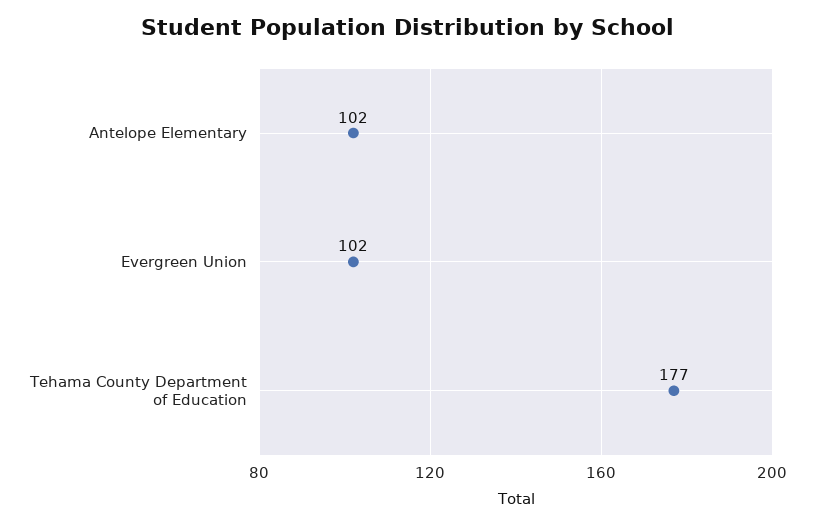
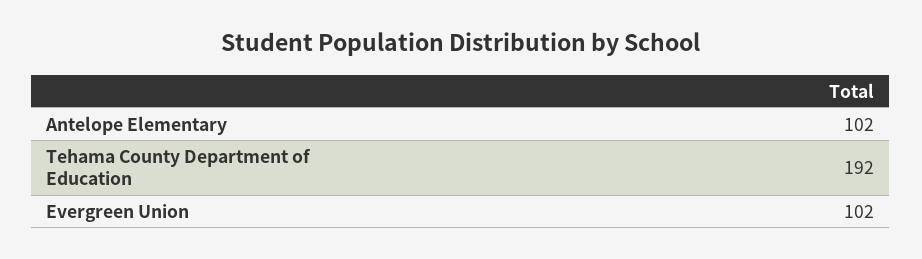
  {
    "Antelope Elementary": 102,
    "Evergreen Union": 102,
-   "Tehama County Department of Education": 177
+   "Tehama County Department of Education": 192
  }

